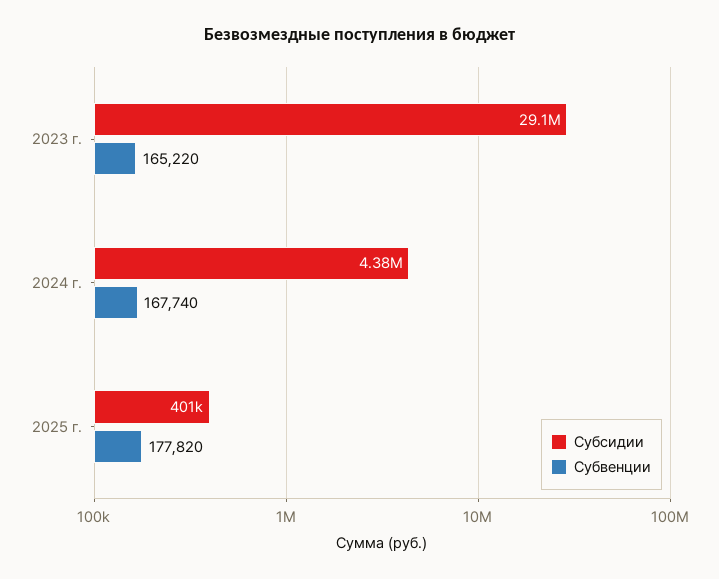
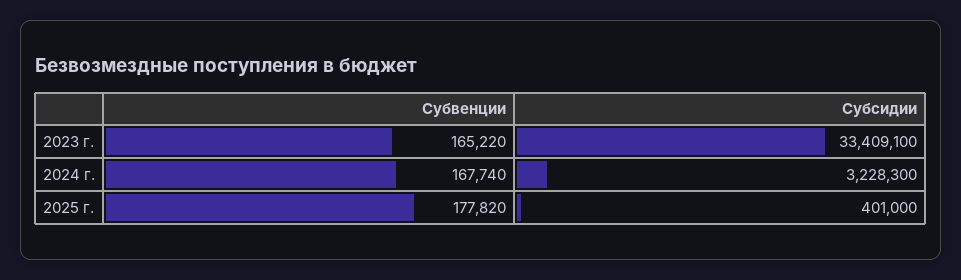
  {
    "Субсидии": {
-     "2023 г.": 29100000,
+     "2023 г.": 33409100,
-     "2024 г.": 4380000,
+     "2024 г.": 3228300,
      "2025 г.": 401000
    },
    "Субвенции": {
      "2023 г.": 165220,
      "2024 г.": 167740,
      "2025 г.": 177820
    }
  }

